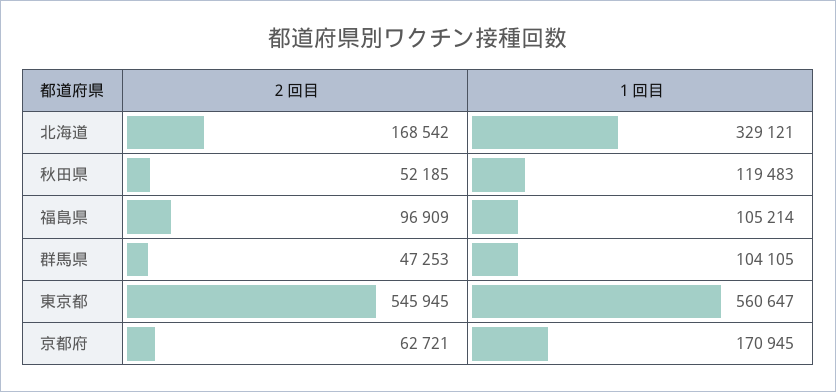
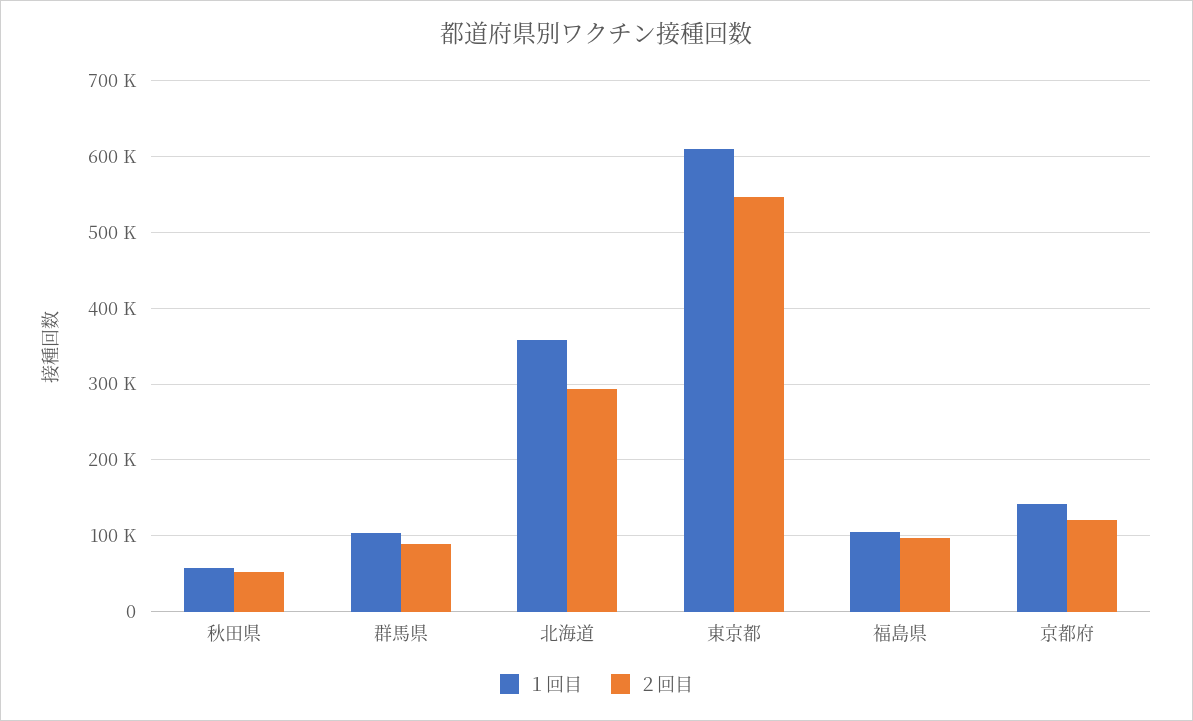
  {
    "２回目": {
-     "北海道": 168542,
+     "北海道": 290000,
      "秋田県": 52185,
      "福島県": 96909,
-     "群馬県": 47253,
+     "群馬県": 90000,
      "東京都": 545945,
-     "京都府": 62721
+     "京都府": 120000
    },
    "１回目": {
-     "北海道": 329121,
+     "北海道": 360000,
-     "秋田県": 119483,
+     "秋田県": 60000,
      "福島県": 105214,
      "群馬県": 104105,
-     "東京都": 560647,
+     "東京都": 610000,
-     "京都府": 170945
+     "京都府": 140000
    }
  }

